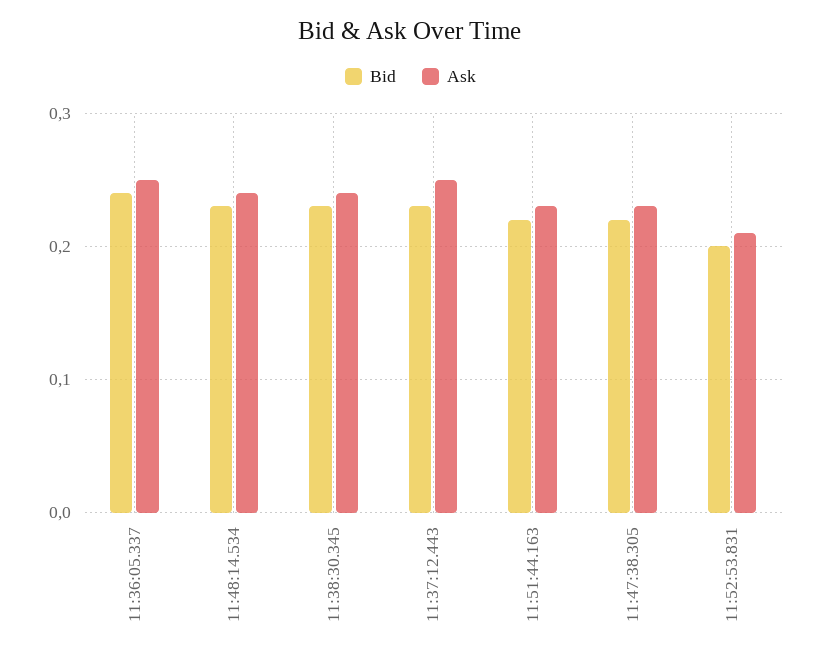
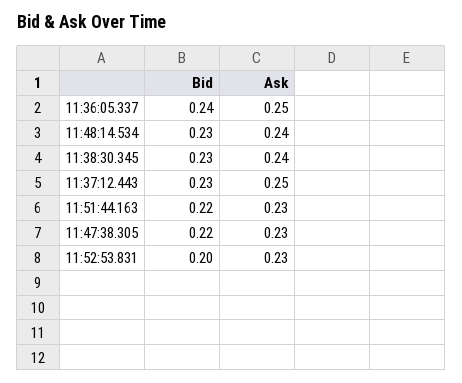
  {
    "Bid": {
      "11:36:05.337": 0.24,
      "11:48:14.534": 0.23,
      "11:38:30.345": 0.23,
      "11:37:12.443": 0.23,
      "11:51:44.163": 0.22,
      "11:47:38.305": 0.22,
      "11:52:53.831": 0.2
    },
    "Ask": {
      "11:36:05.337": 0.25,
      "11:48:14.534": 0.24,
      "11:38:30.345": 0.24,
      "11:37:12.443": 0.25,
      "11:51:44.163": 0.23,
      "11:47:38.305": 0.23,
-     "11:52:53.831": 0.21
+     "11:52:53.831": 0.23
    }
  }

